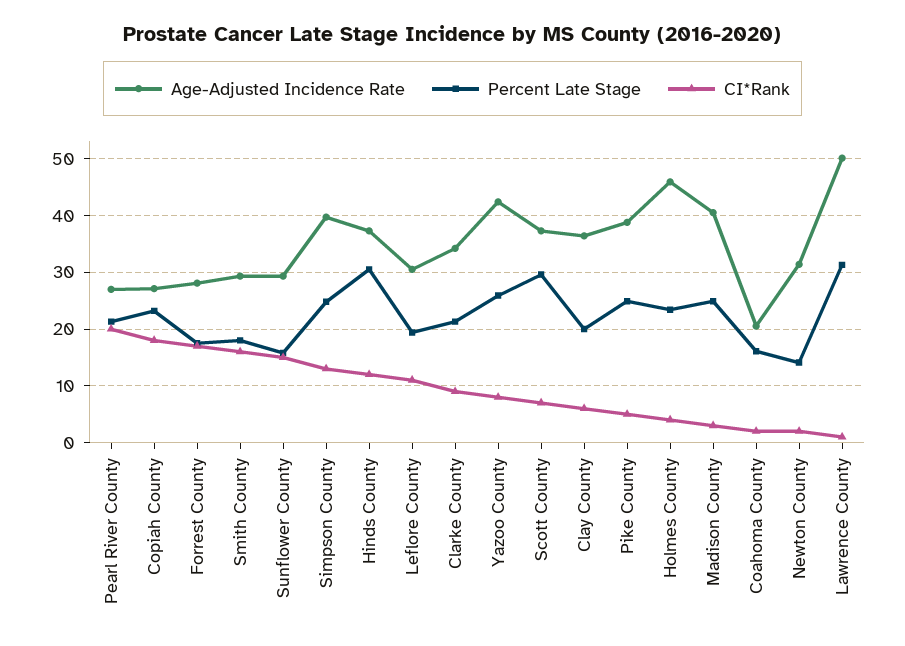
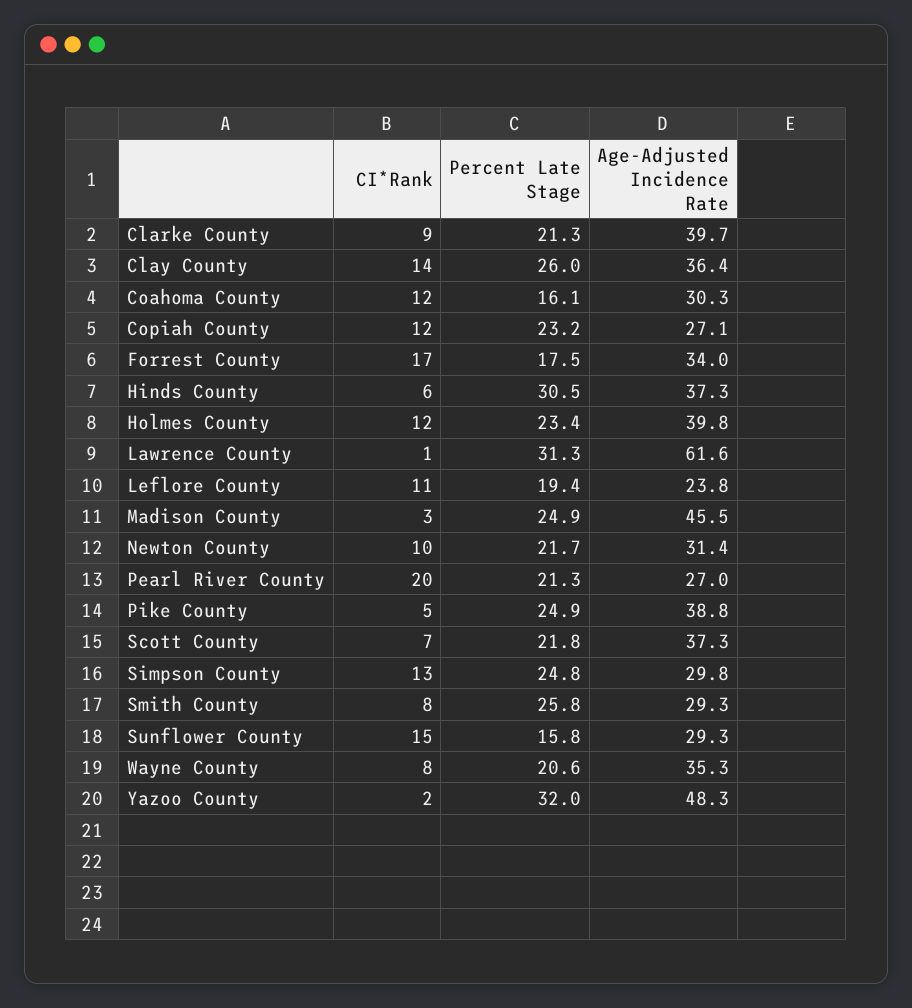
  {
    "Age-Adjusted Incidence Rate": {
      "Pearl River County": 27,
      "Copiah County": 27.1,
-     "Forrest County": 28,
+     "Forrest County": 34,
      "Smith County": 29.3,
      "Sunflower County": 29.3,
-     "Simpson County": 40,
+     "Simpson County": 29.8,
      "Hinds County": 37.3,
-     "Leflore County": 30,
+     "Leflore County": 23.8,
-     "Clarke County": 34,
+     "Clarke County": 39.7,
-     "Yazoo County": 42,
+     "Yazoo County": 48.3,
      "Scott County": 37.3,
      "Clay County": 36.4,
      "Pike County": 38.8,
-     "Holmes County": 46,
+     "Holmes County": 39.8,
-     "Madison County": 40,
+     "Madison County": 45.5,
-     "Coahoma County": 20,
+     "Coahoma County": 30.3,
      "Newton County": 31.4,
-     "Lawrence County": 50
+     "Lawrence County": 61.6,
+     "Wayne County": 35.3
    },
    "Percent Late Stage": {
      "Pearl River County": 21.3,
      "Copiah County": 23.2,
      "Forrest County": 17.5,
-     "Smith County": 18,
+     "Smith County": 25.8,
      "Sunflower County": 15.8,
      "Simpson County": 24.8,
      "Hinds County": 30.5,
      "Leflore County": 19.4,
      "Clarke County": 21.3,
-     "Yazoo County": 26,
+     "Yazoo County": 32,
-     "Scott County": 30,
+     "Scott County": 21.8,
-     "Clay County": 20,
+     "Clay County": 26,
      "Pike County": 24.9,
      "Holmes County": 23.4,
      "Madison County": 24.9,
      "Coahoma County": 16.1,
-     "Newton County": 14,
+     "Newton County": 21.7,
-     "Lawrence County": 31.3
+     "Lawrence County": 31.3,
+     "Wayne County": 20.6
    },
    "CI*Rank": {
      "Pearl River County": 20,
-     "Copiah County": 18,
+     "Copiah County": 12,
      "Forrest County": 17,
-     "Smith County": 16,
+     "Smith County": 8,
      "Sunflower County": 15,
      "Simpson County": 13,
-     "Hinds County": 12,
+     "Hinds County": 6,
      "Leflore County": 11,
      "Clarke County": 9,
-     "Yazoo County": 8,
+     "Yazoo County": 2,
      "Scott County": 7,
-     "Clay County": 6,
+     "Clay County": 14,
      "Pike County": 5,
-     "Holmes County": 4,
+     "Holmes County": 12,
      "Madison County": 3,
-     "Coahoma County": 2,
+     "Coahoma County": 12,
-     "Newton County": 2,
+     "Newton County": 10,
-     "Lawrence County": 1
+     "Lawrence County": 1,
+     "Wayne County": 8
    }
  }

